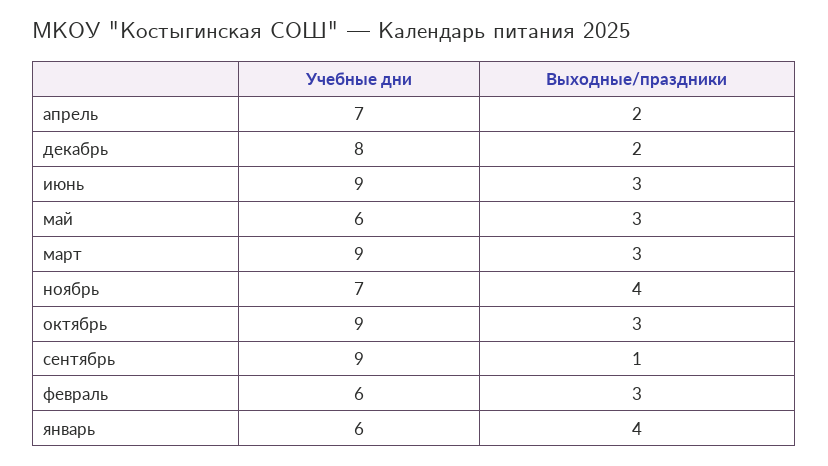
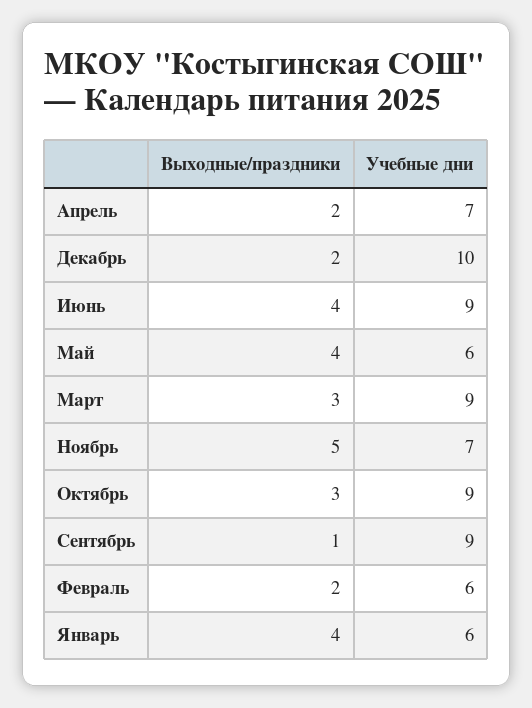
  {
    "Учебные дни": {
      "апрель": 7,
-     "декабрь": 8,
+     "декабрь": 10,
      "июнь": 9,
      "май": 6,
      "март": 9,
      "ноябрь": 7,
      "октябрь": 9,
      "сентябрь": 9,
      "февраль": 6,
      "январь": 6
    },
    "Выходные/праздники": {
      "апрель": 2,
      "декабрь": 2,
-     "июнь": 3,
+     "июнь": 4,
-     "май": 3,
+     "май": 4,
      "март": 3,
-     "ноябрь": 4,
+     "ноябрь": 5,
      "октябрь": 3,
      "сентябрь": 1,
-     "февраль": 3,
+     "февраль": 2,
      "январь": 4
    }
  }

